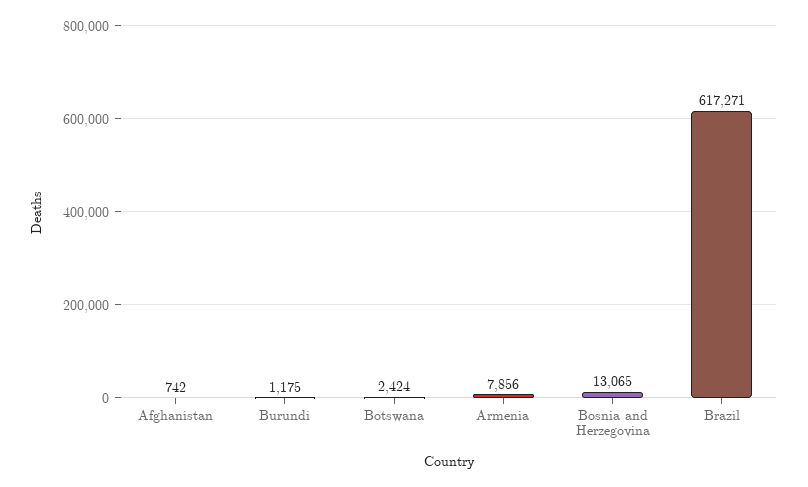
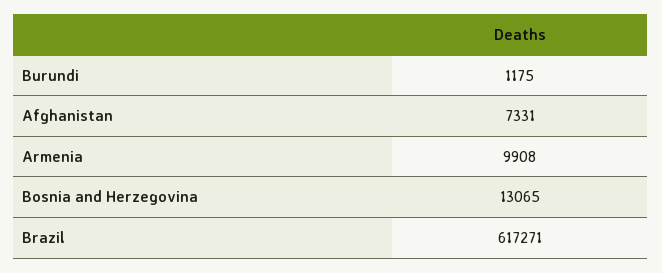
  {
-   "Afghanistan": 742,
+   "Afghanistan": 7331,
    "Burundi": 1175,
-   "Botswana": 2424,
-   "Armenia": 7856,
+   "Armenia": 9908,
    "Bosnia and Herzegovina": 13065,
    "Brazil": 617271
  }

